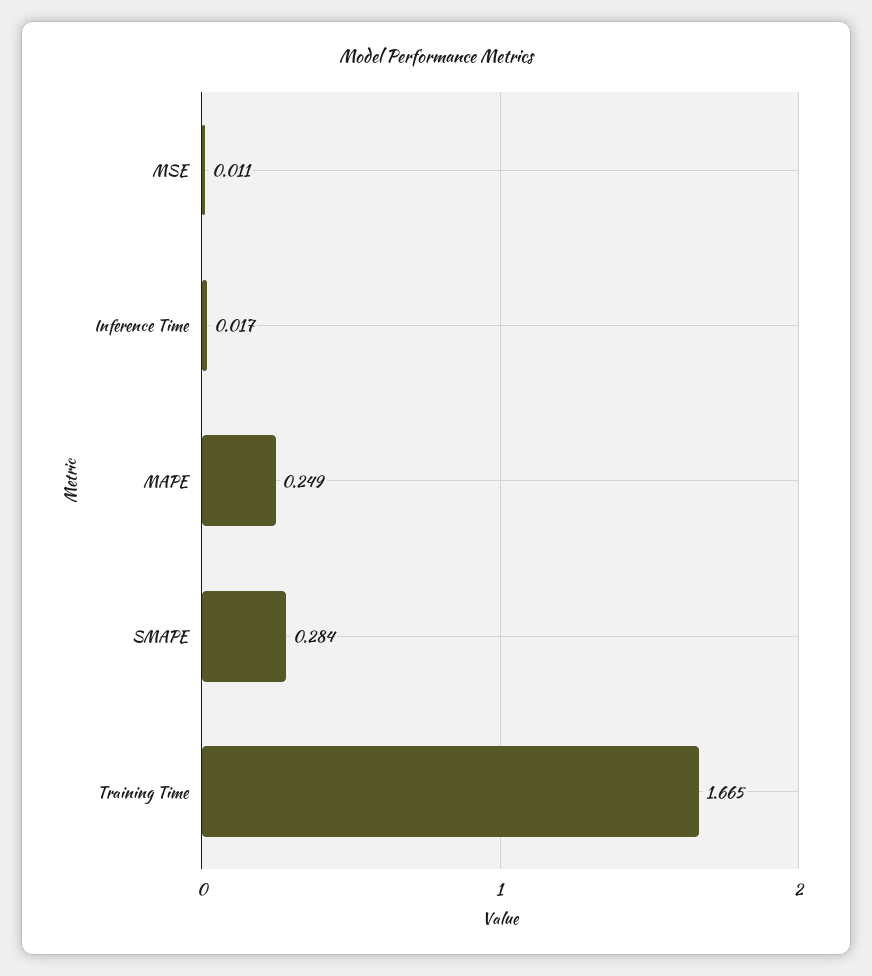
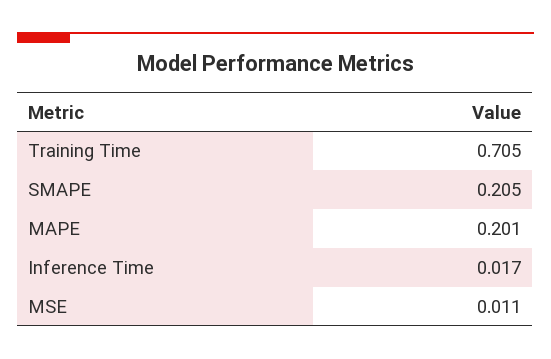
  {
    "MSE": 0.011,
    "Inference Time": 0.017,
-   "MAPE": 0.249,
+   "MAPE": 0.201,
-   "SMAPE": 0.284,
+   "SMAPE": 0.205,
-   "Training Time": 1.665
+   "Training Time": 0.705
  }

